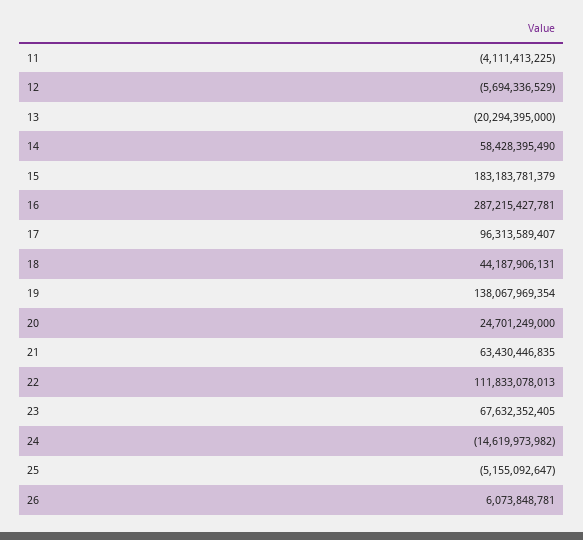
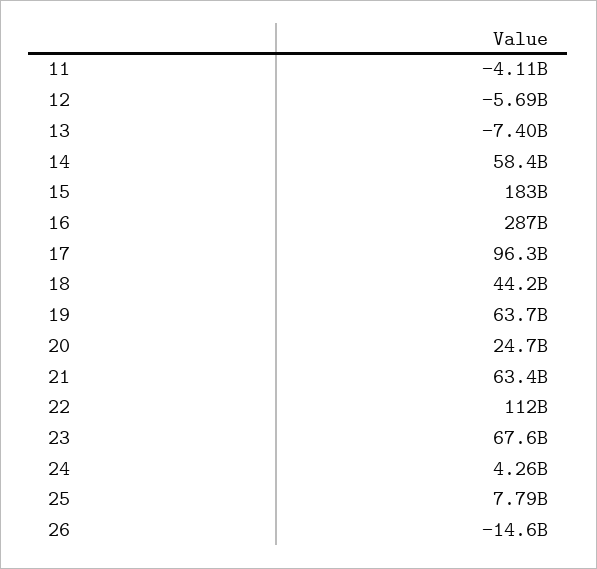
  {
    "11": -4111413225,
    "12": -5694336529,
-   "13": -20294395000,
+   "13": -7400000000,
    "14": 58428395490,
    "15": 183183781379,
    "16": 287215427781,
    "17": 96313589407,
    "18": 44187906131,
-   "19": 138067969354,
+   "19": 63700000000,
    "20": 24701249000,
    "21": 63430446835,
    "22": 111833078013,
    "23": 67632352405,
-   "24": -14619973982,
+   "24": 4260000000,
-   "25": -5155092647,
+   "25": 7790000000,
-   "26": 6073848781
+   "26": -14600000000
  }

